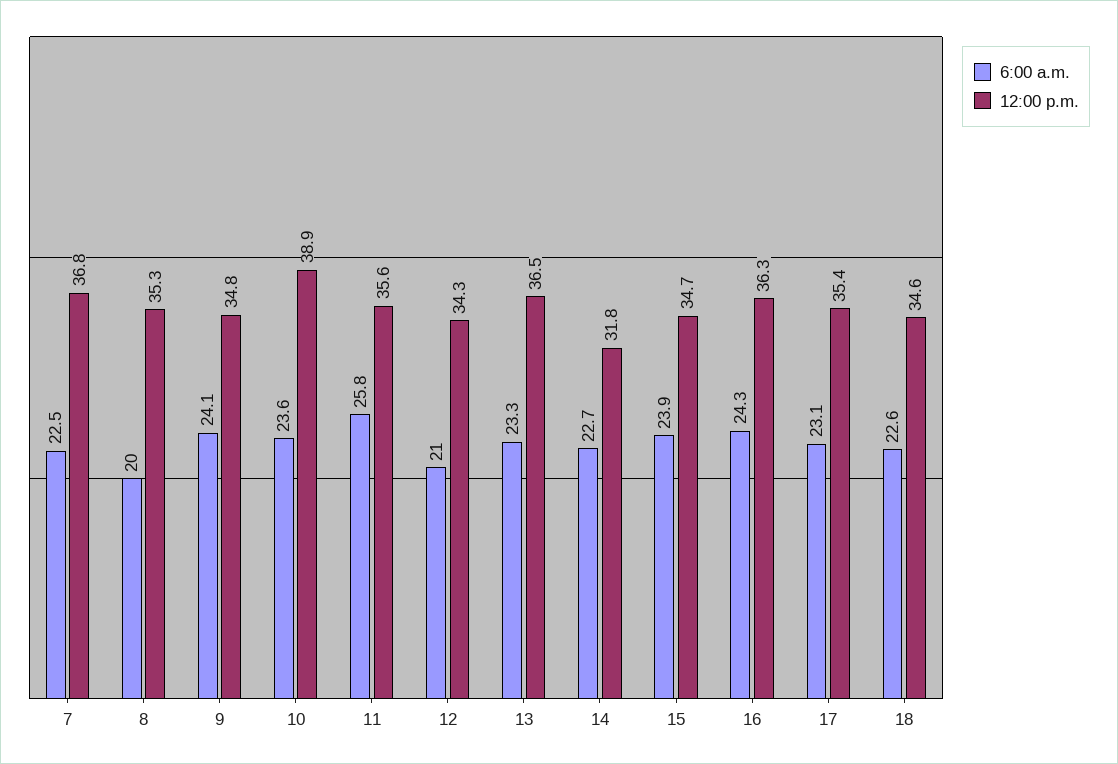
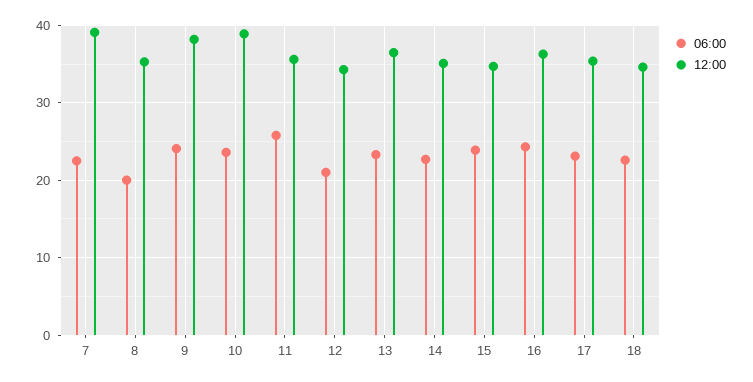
  {
    "6:00 a.m.": {
      "7": 22.5,
      "8": 20,
      "9": 24.1,
      "10": 23.6,
      "11": 25.8,
      "12": 21,
      "13": 23.3,
      "14": 22.7,
      "15": 23.9,
      "16": 24.3,
      "17": 23.1,
      "18": 22.6
    },
    "12:00 p.m.": {
-     "7": 36.8,
+     "7": 39,
      "8": 35.3,
-     "9": 34.8,
+     "9": 38,
      "10": 38.9,
      "11": 35.6,
      "12": 34.3,
      "13": 36.5,
-     "14": 31.8,
+     "14": 35,
      "15": 34.7,
      "16": 36.3,
      "17": 35.4,
      "18": 34.6
    }
  }

